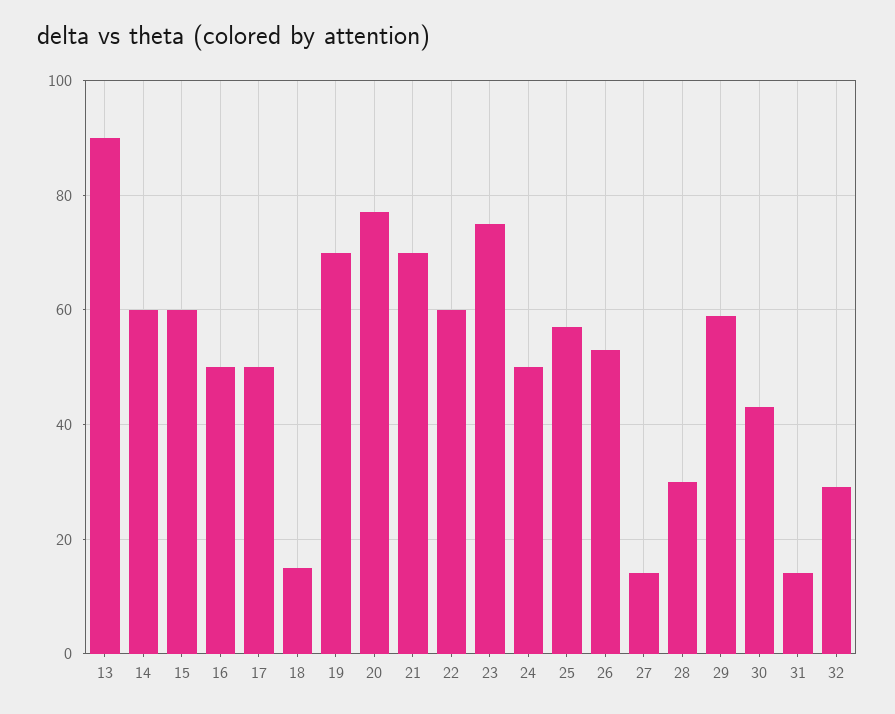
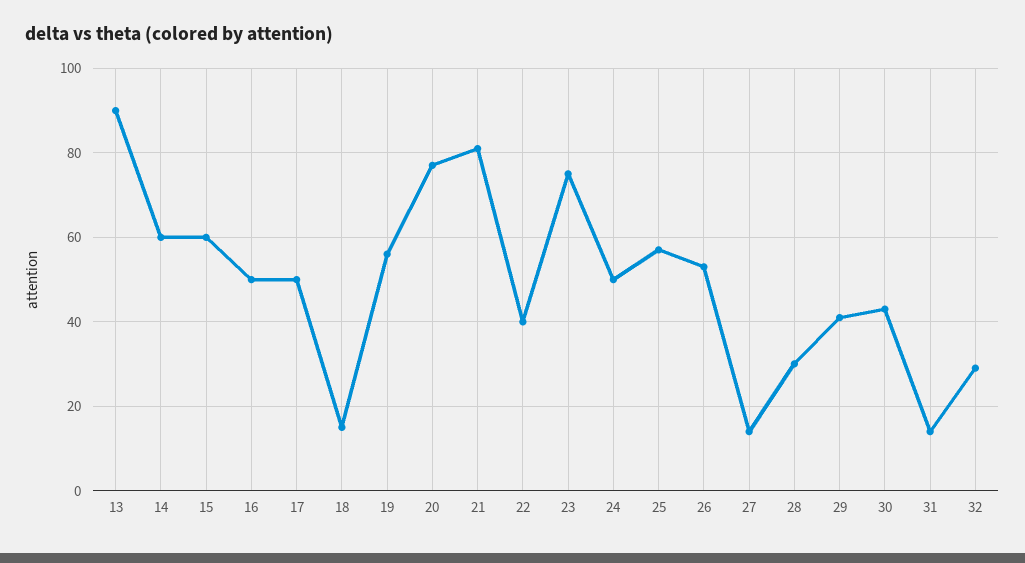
  {
    "13": 90,
    "14": 60,
    "15": 60,
    "16": 50,
    "17": 50,
    "18": 15,
-   "19": 70,
+   "19": 55,
    "20": 75,
-   "21": 70,
+   "21": 80,
-   "22": 60,
+   "22": 40,
    "23": 75,
    "24": 50,
    "25": 55,
    "26": 55,
    "27": 15,
    "28": 30,
-   "29": 60,
+   "29": 40,
    "30": 45,
    "31": 15,
    "32": 30
  }

